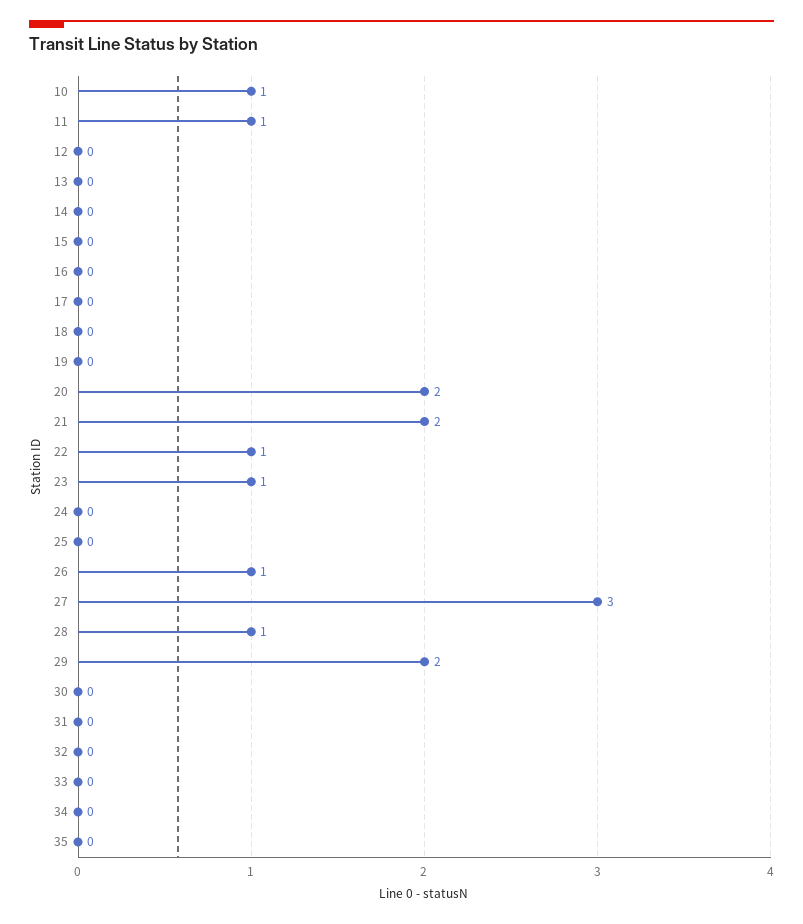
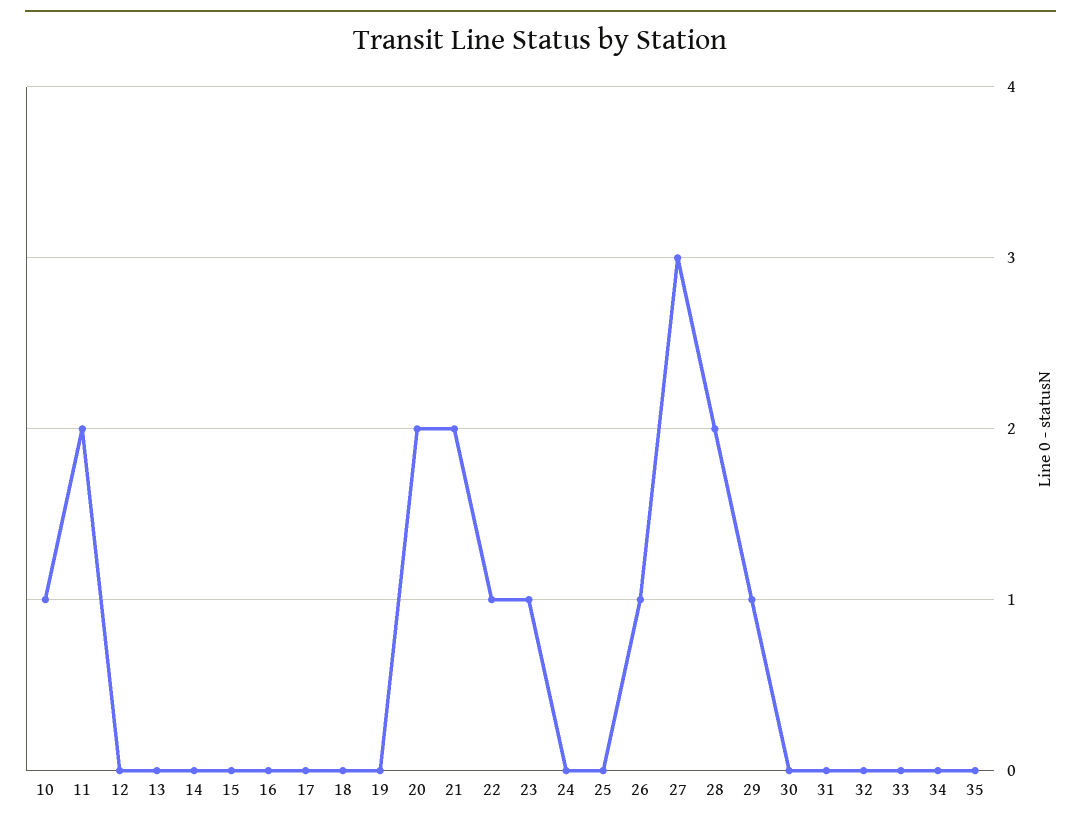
  {
    "10": 1,
-   "11": 1,
+   "11": 2,
    "12": 0,
    "13": 0,
    "14": 0,
    "15": 0,
    "16": 0,
    "17": 0,
    "18": 0,
    "19": 0,
    "20": 2,
    "21": 2,
    "22": 1,
    "23": 1,
    "24": 0,
    "25": 0,
    "26": 1,
    "27": 3,
-   "28": 1,
+   "28": 2,
-   "29": 2,
+   "29": 1,
    "30": 0,
    "31": 0,
    "32": 0,
    "33": 0,
    "34": 0,
    "35": 0
  }

